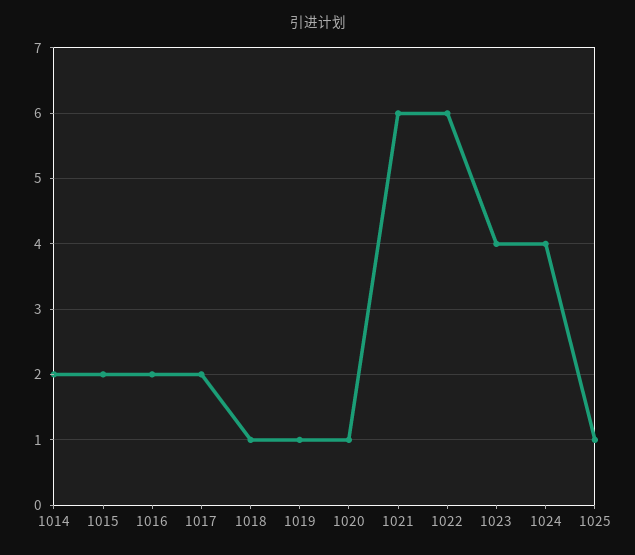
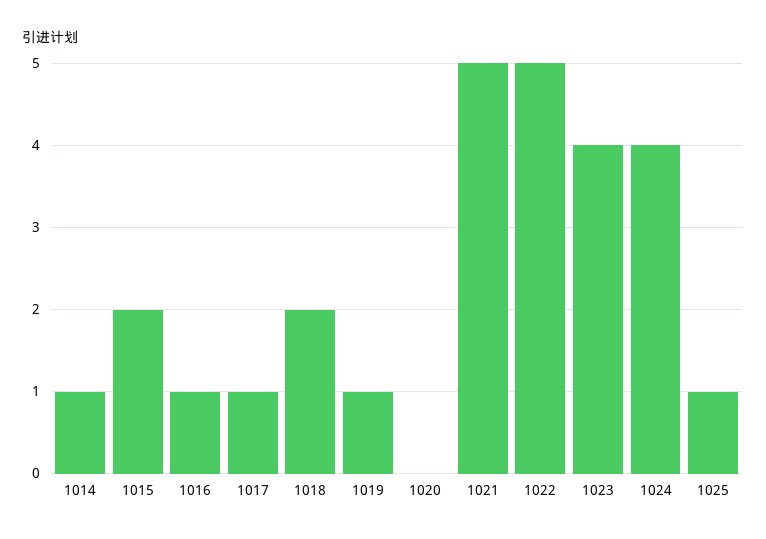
  {
-   "1014": 2,
+   "1014": 1,
    "1015": 2,
-   "1016": 2,
+   "1016": 1,
-   "1017": 2,
+   "1017": 1,
-   "1018": 1,
+   "1018": 2,
    "1019": 1,
-   "1020": 1,
+   "1020": 0,
-   "1021": 6,
+   "1021": 5,
-   "1022": 6,
+   "1022": 5,
    "1023": 4,
    "1024": 4,
    "1025": 1
  }

